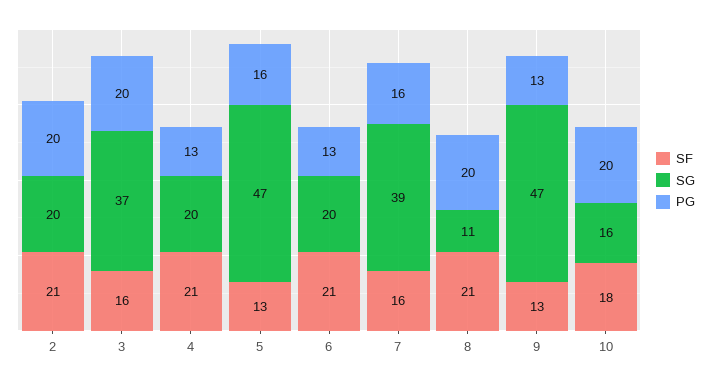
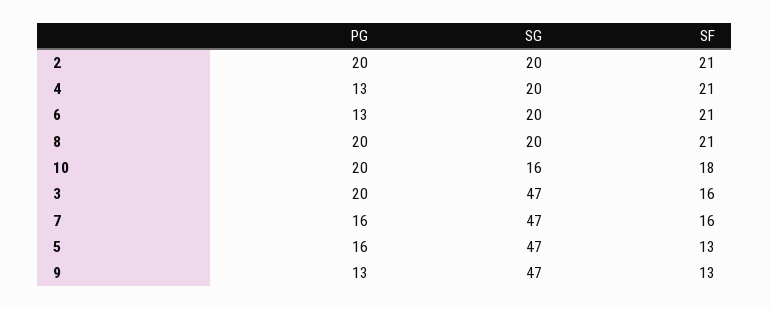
  {
    "SF": {
      "2": 21,
      "3": 16,
      "4": 21,
      "5": 13,
      "6": 21,
      "7": 16,
      "8": 21,
      "9": 13,
      "10": 18
    },
    "SG": {
      "2": 20,
-     "3": 37,
+     "3": 47,
      "4": 20,
      "5": 47,
      "6": 20,
-     "7": 39,
+     "7": 47,
-     "8": 11,
+     "8": 20,
      "9": 47,
      "10": 16
    },
    "PG": {
      "2": 20,
      "3": 20,
      "4": 13,
      "5": 16,
      "6": 13,
      "7": 16,
      "8": 20,
      "9": 13,
      "10": 20
    }
  }

